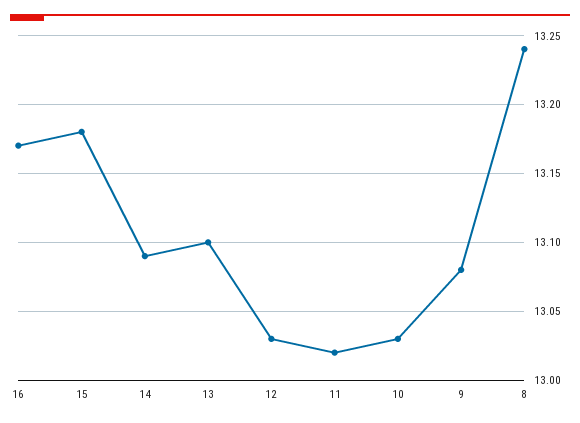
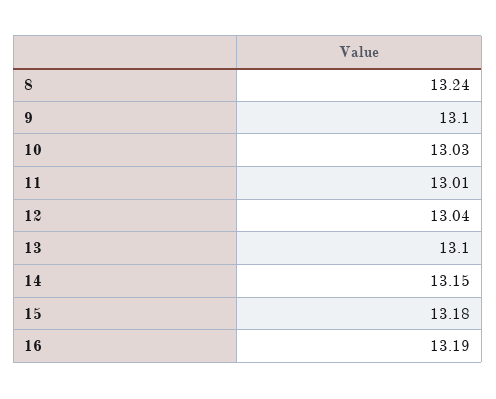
  {
-   "16": 13.17,
+   "16": 13.19,
    "15": 13.18,
-   "14": 13.09,
+   "14": 13.15,
    "13": 13.1,
-   "12": 13.03,
+   "12": 13.04,
-   "11": 13.02,
+   "11": 13.01,
    "10": 13.03,
-   "9": 13.08,
+   "9": 13.1,
    "8": 13.24
  }

